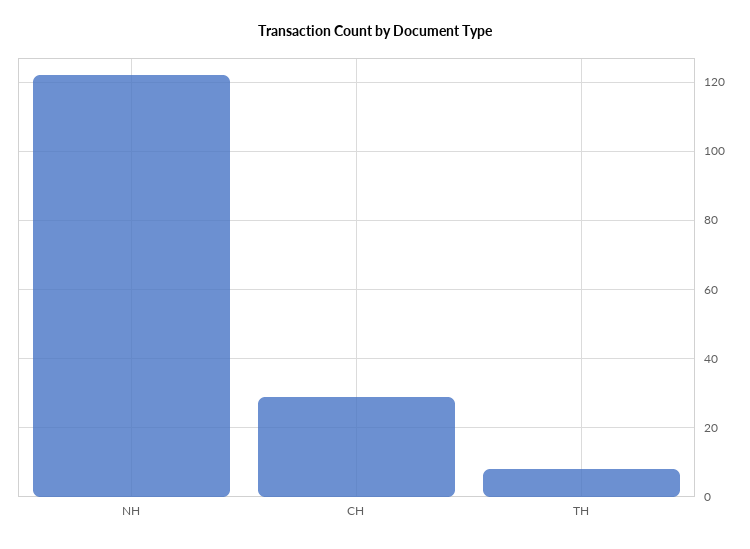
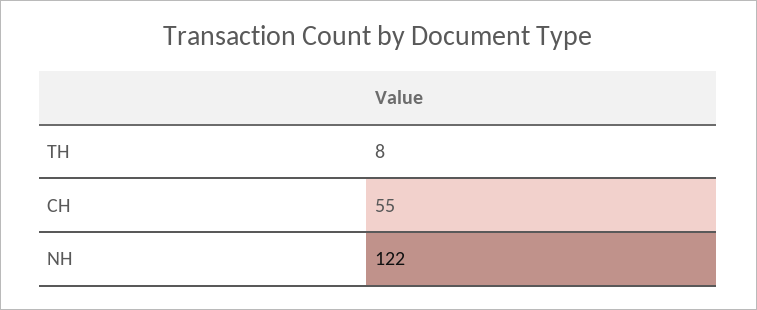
  {
    "NH": 122,
-   "CH": 30,
+   "CH": 55,
    "TH": 8
  }

